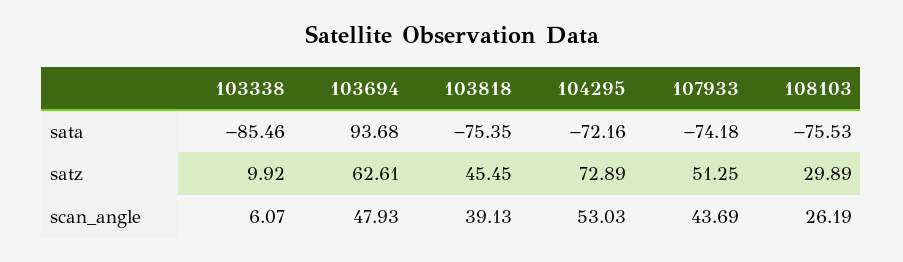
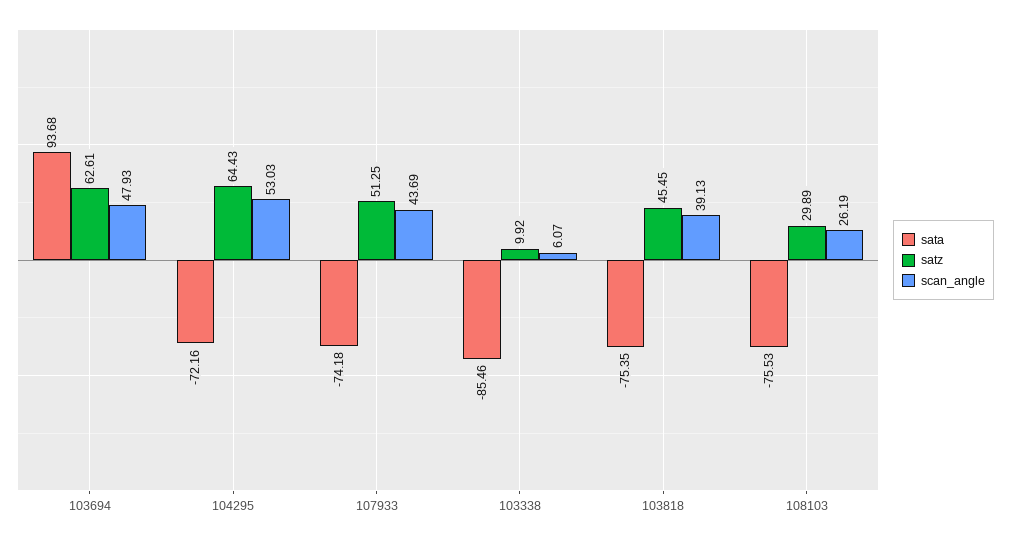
  {
    "sata": {
      "103338": -85.46,
      "103694": 93.68,
      "103818": -75.35,
      "104295": -72.16,
      "107933": -74.18,
      "108103": -75.53
    },
    "satz": {
      "103338": 9.92,
      "103694": 62.61,
      "103818": 45.45,
-     "104295": 72.89,
+     "104295": 64.43,
      "107933": 51.25,
      "108103": 29.89
    },
    "scan_angle": {
      "103338": 6.07,
      "103694": 47.93,
      "103818": 39.13,
      "104295": 53.03,
      "107933": 43.69,
      "108103": 26.19
    }
  }

